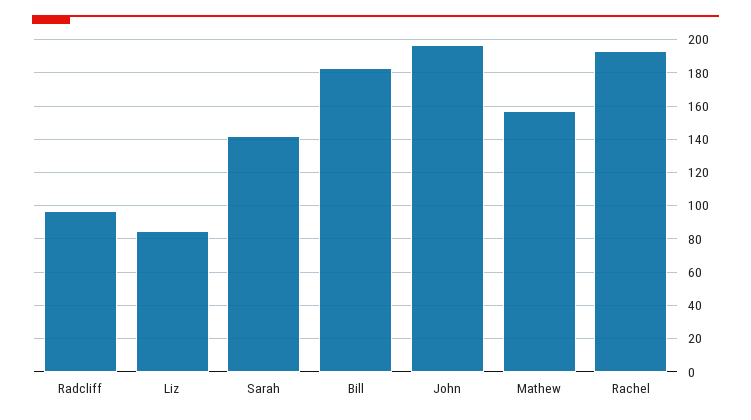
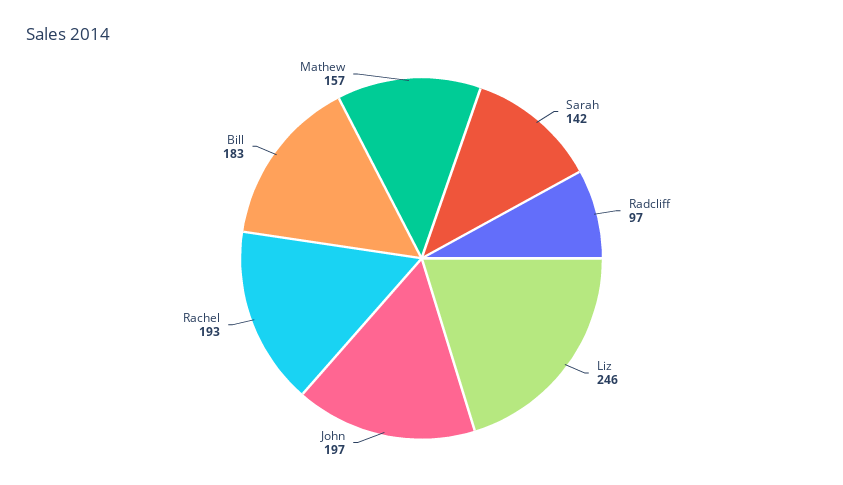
  {
    "Radcliff": 97,
-   "Liz": 85,
+   "Liz": 246,
    "Sarah": 142,
    "Bill": 183,
    "John": 197,
    "Mathew": 157,
    "Rachel": 193
  }

